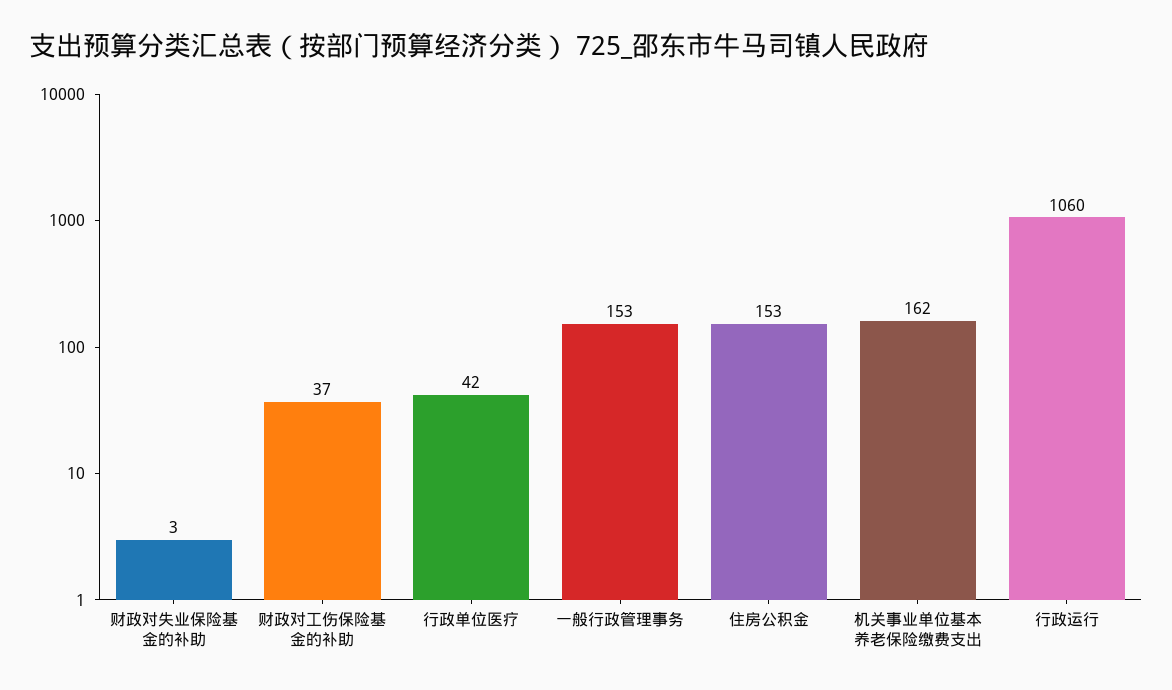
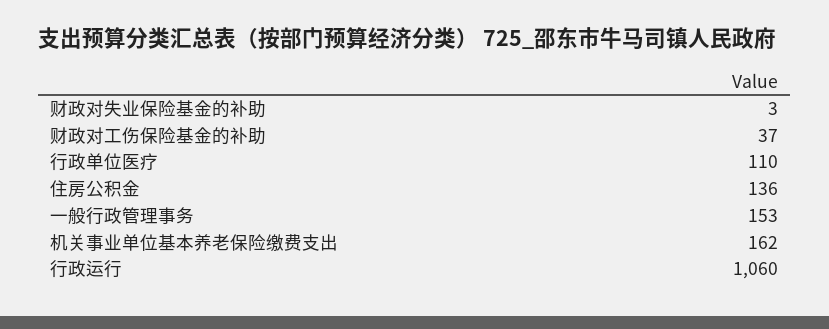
  {
    "财政对失业保险基金的补助": 3,
    "财政对工伤保险基金的补助": 37,
-   "行政单位医疗": 42,
+   "行政单位医疗": 110,
    "一般行政管理事务": 153,
-   "住房公积金": 153,
+   "住房公积金": 136,
    "机关事业单位基本养老保险缴费支出": 162,
    "行政运行": 1060
  }

